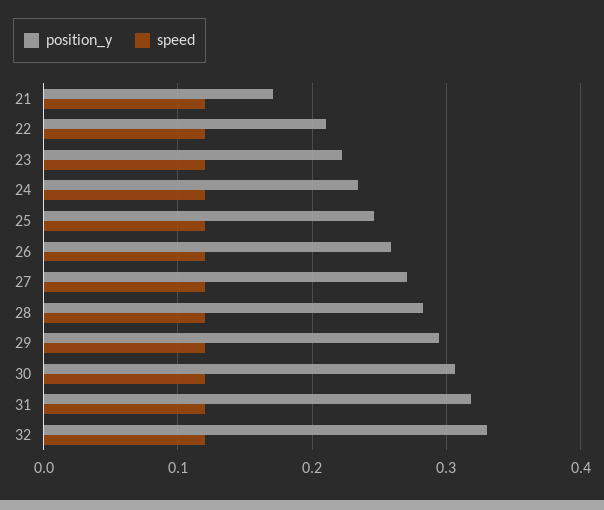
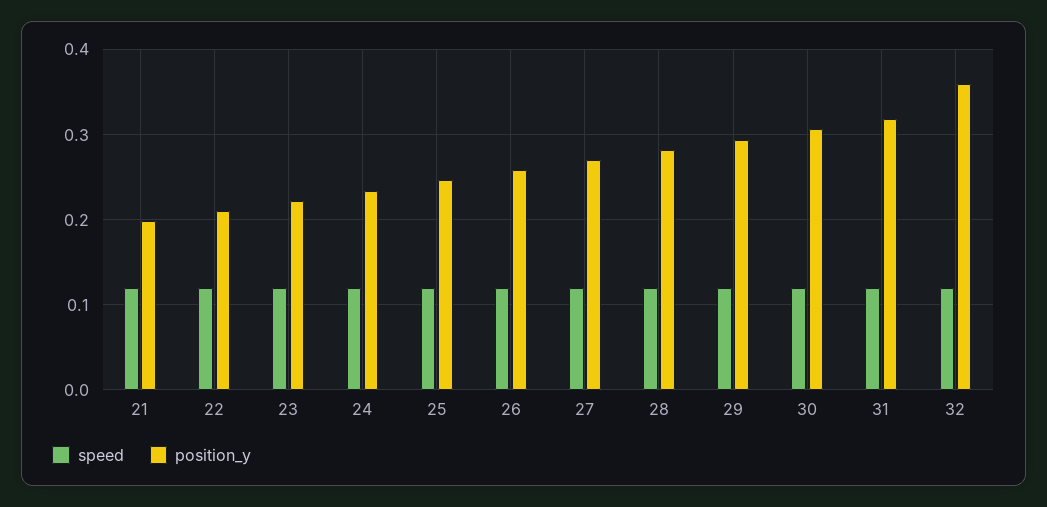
  {
    "position_y": {
-     "21": 0.17,
+     "21": 0.2,
      "22": 0.21,
      "23": 0.22,
      "24": 0.23,
      "25": 0.25,
      "26": 0.26,
      "27": 0.27,
      "28": 0.28,
      "29": 0.29,
      "30": 0.31,
      "31": 0.32,
-     "32": 0.33
+     "32": 0.36
    },
    "speed": {
      "21": 0.12,
      "22": 0.12,
      "23": 0.12,
      "24": 0.12,
      "25": 0.12,
      "26": 0.12,
      "27": 0.12,
      "28": 0.12,
      "29": 0.12,
      "30": 0.12,
      "31": 0.12,
      "32": 0.12
    }
  }

